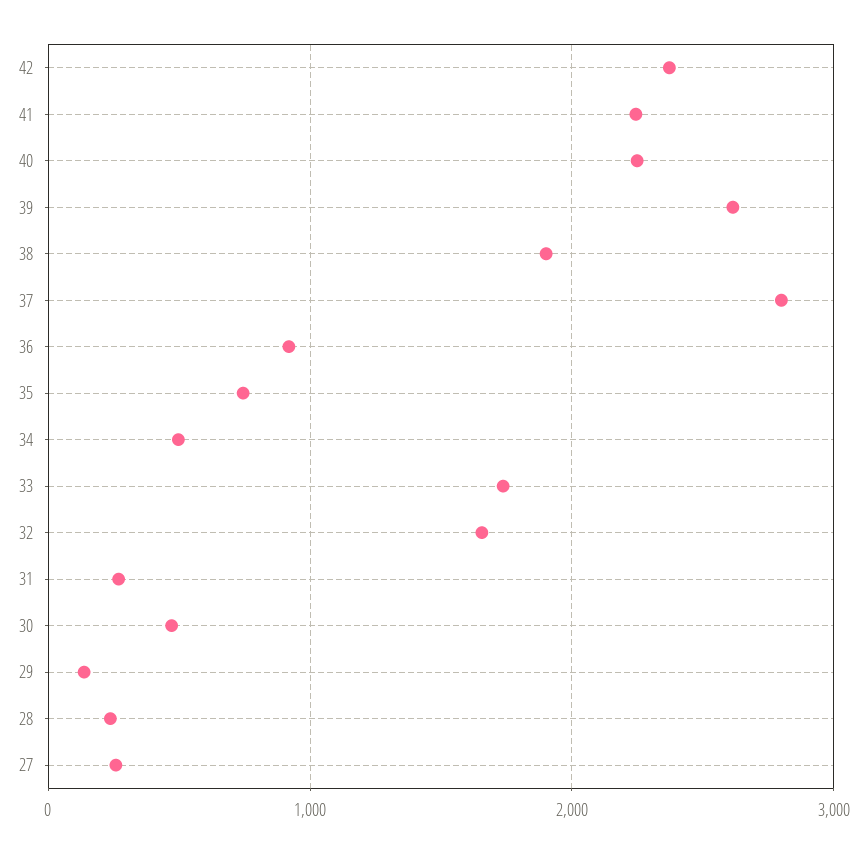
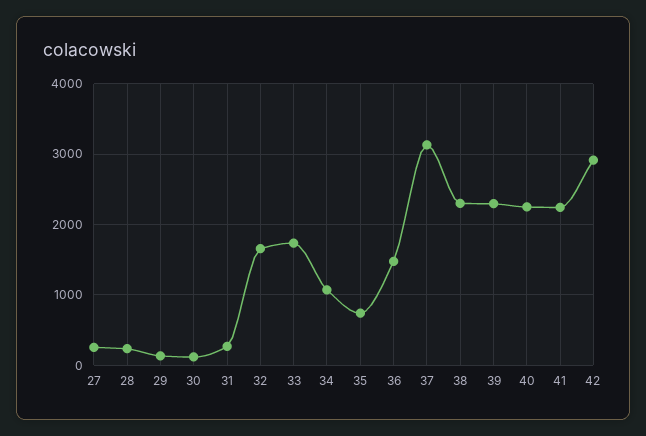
  {
-   "42": 2400,
+   "42": 2900,
    "41": 2200,
    "40": 2200,
-   "39": 2600,
+   "39": 2300,
-   "38": 1900,
+   "38": 2300,
-   "37": 2800,
+   "37": 3100,
-   "36": 900,
+   "36": 1500,
    "35": 700,
-   "34": 500,
+   "34": 1100,
    "33": 1700,
    "32": 1700,
    "31": 300,
-   "30": 500,
+   "30": 100,
    "29": 100,
    "28": 200,
    "27": 300
  }

